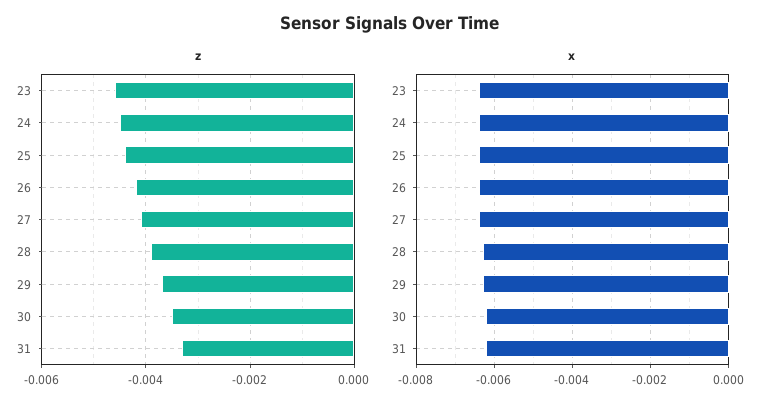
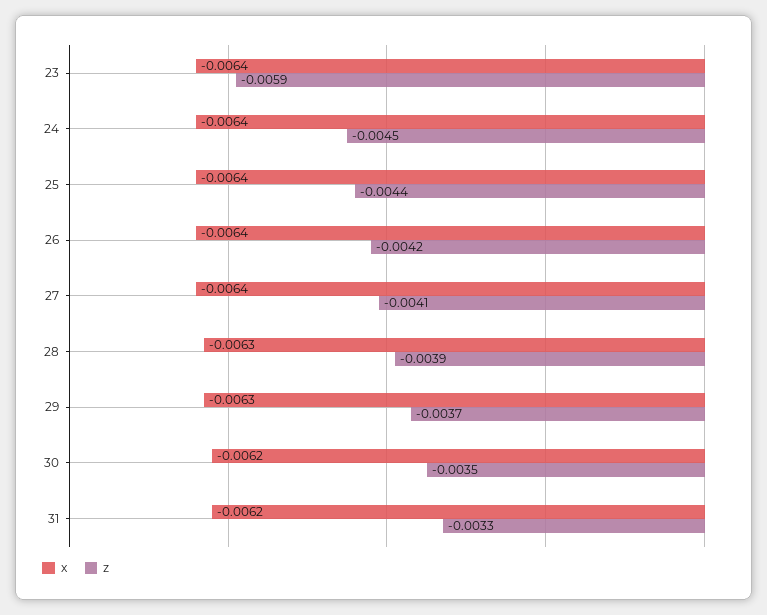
  {
    "z": {
-     "23": -0.0045,
+     "23": -0.0059,
      "24": -0.0045,
      "25": -0.0044,
      "26": -0.0042,
      "27": -0.0041,
      "28": -0.0039,
      "29": -0.0037,
      "30": -0.0035,
      "31": -0.0033
    },
    "x": {
      "23": -0.0064,
      "24": -0.0064,
      "25": -0.0064,
      "26": -0.0064,
      "27": -0.0064,
      "28": -0.0063,
      "29": -0.0063,
      "30": -0.0062,
      "31": -0.0062
    }
  }

